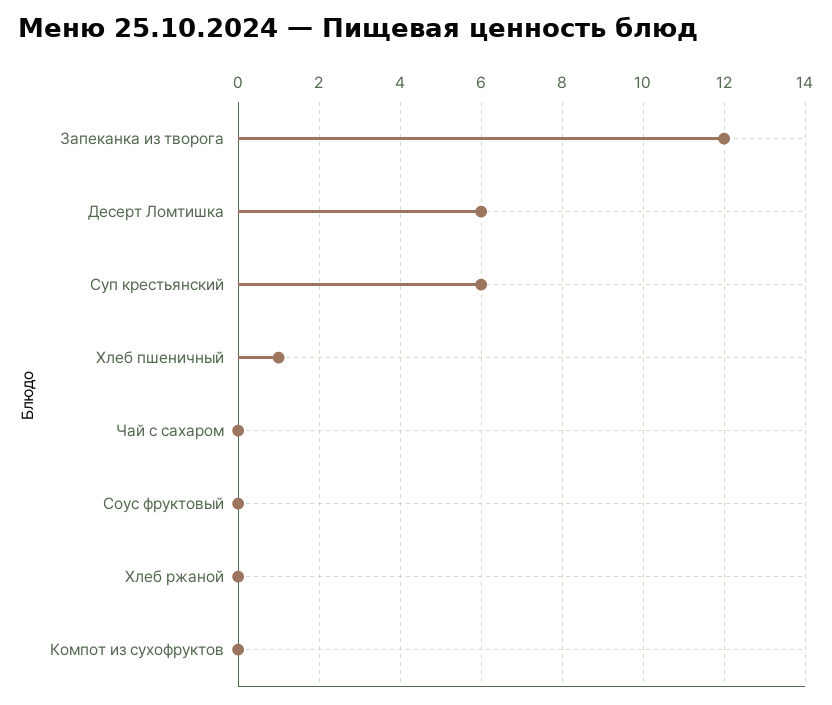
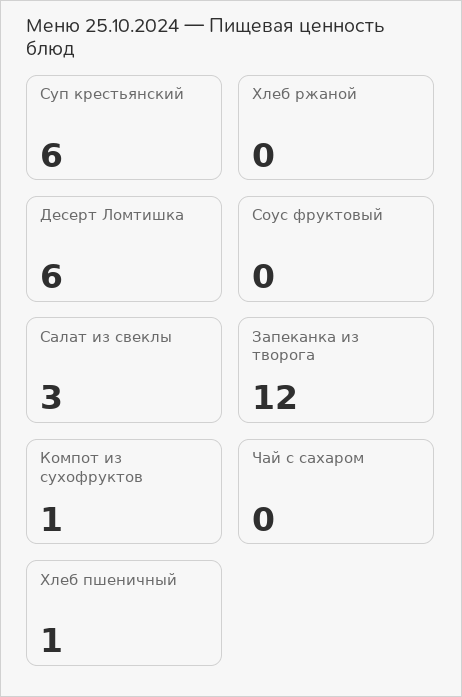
  {
    "Запеканка из творога": 12,
    "Десерт Ломтишка": 6,
    "Суп крестьянский": 6,
    "Хлеб пшеничный": 1,
    "Чай с сахаром": 0,
    "Соус фруктовый": 0,
    "Хлеб ржаной": 0,
-   "Компот из сухофруктов": 0
+   "Компот из сухофруктов": 1,
+   "Салат из свеклы": 3
  }

